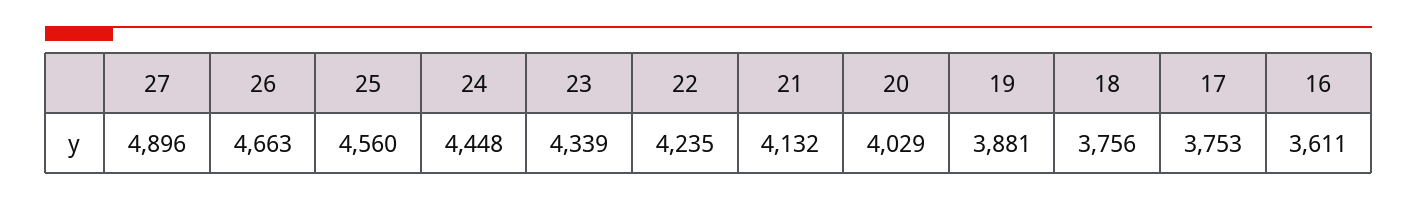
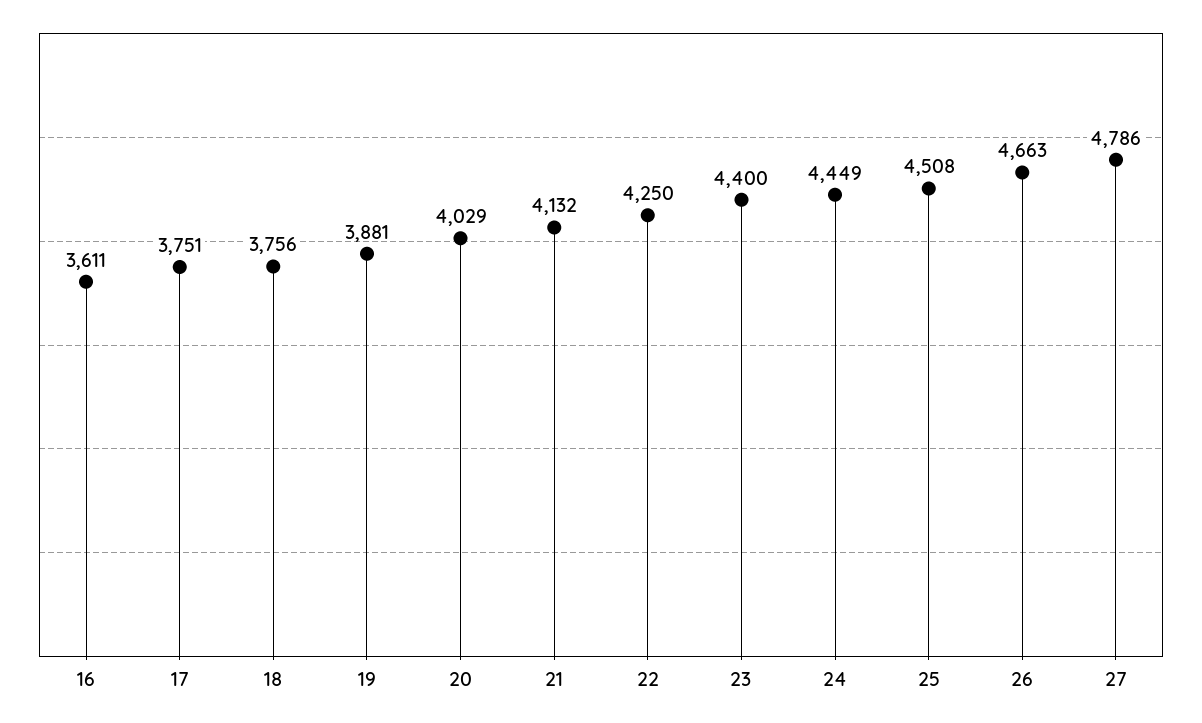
  {
-   "27": 4896,
+   "27": 4786,
    "26": 4663,
-   "25": 4560,
+   "25": 4508,
-   "24": 4448,
+   "24": 4449,
-   "23": 4339,
+   "23": 4400,
-   "22": 4235,
+   "22": 4250,
    "21": 4132,
    "20": 4029,
    "19": 3881,
    "18": 3756,
-   "17": 3753,
+   "17": 3751,
    "16": 3611
  }

